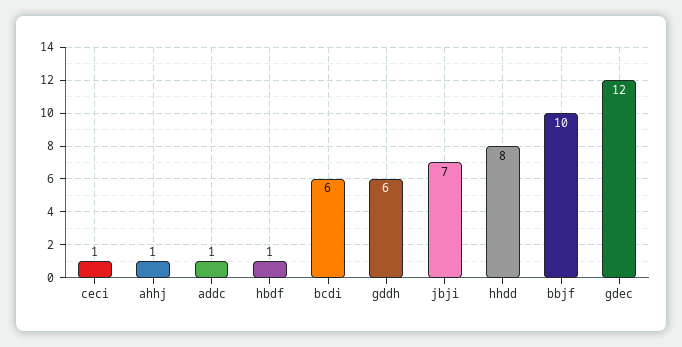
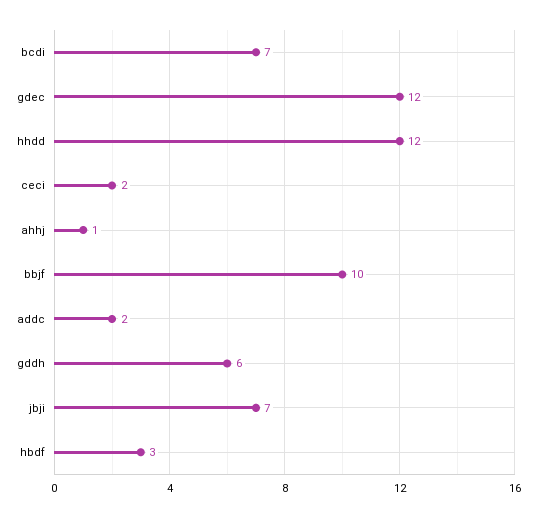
  {
-   "ceci": 1,
+   "ceci": 2,
    "ahhj": 1,
-   "addc": 1,
+   "addc": 2,
-   "hbdf": 1,
+   "hbdf": 3,
-   "bcdi": 6,
+   "bcdi": 7,
    "gddh": 6,
    "jbji": 7,
-   "hhdd": 8,
+   "hhdd": 12,
    "bbjf": 10,
    "gdec": 12
  }

